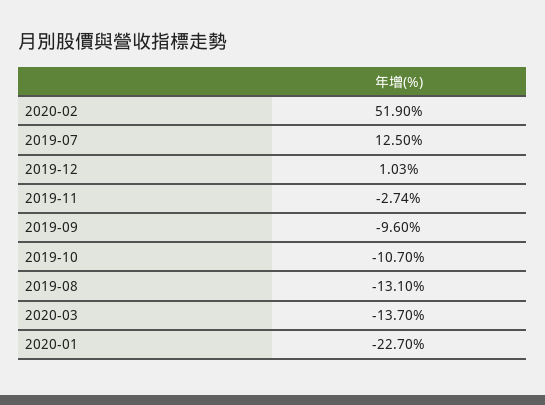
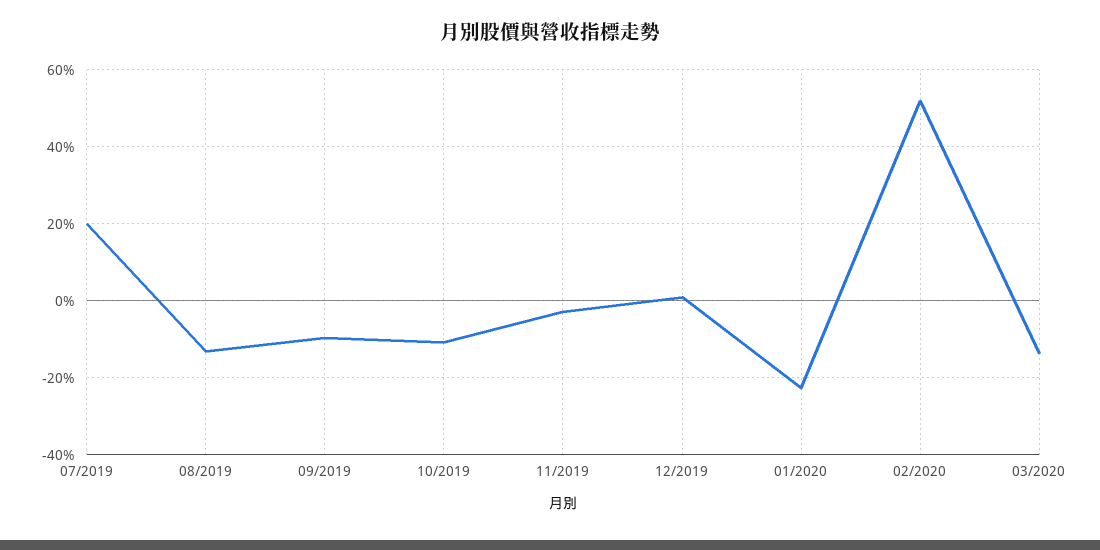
  {
    "2020-02": 51.9,
-   "2019-07": 12.5,
+   "2019-07": 20,
    "2019-12": 1.03,
    "2019-11": -2.74,
    "2019-09": -9.6,
    "2019-10": -10.7,
    "2019-08": -13.1,
    "2020-03": -13.7,
    "2020-01": -22.7
  }

